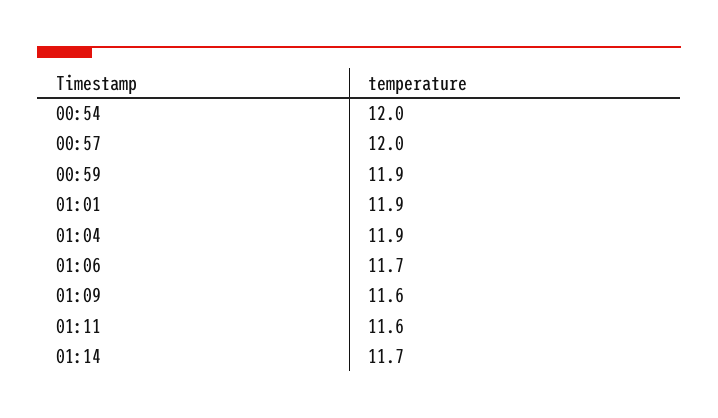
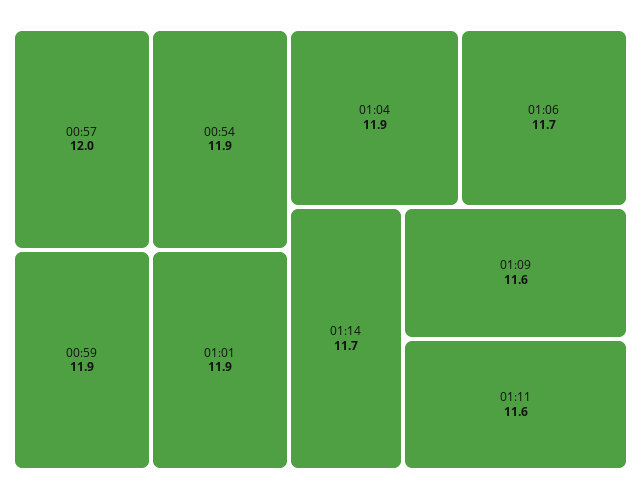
  {
-   "00:54": 12,
+   "00:54": 11.9,
    "00:57": 12,
    "00:59": 11.9,
    "01:01": 11.9,
    "01:04": 11.9,
    "01:06": 11.7,
    "01:09": 11.6,
    "01:11": 11.6,
    "01:14": 11.7
  }

